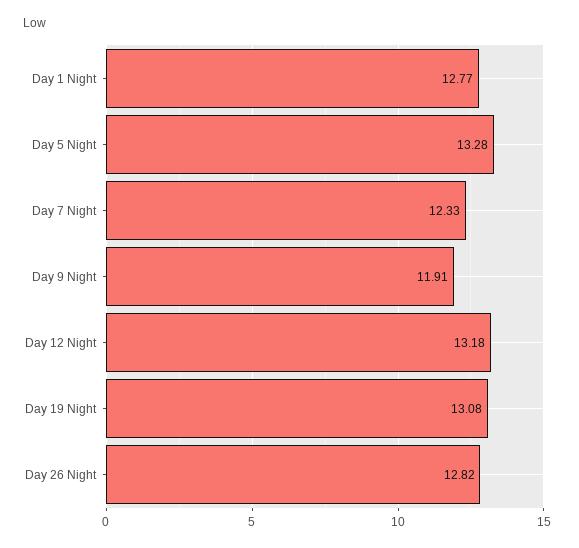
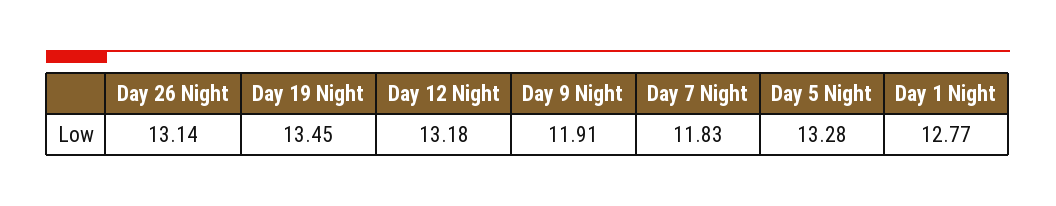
  {
    "Day 1 Night": 12.77,
    "Day 5 Night": 13.28,
-   "Day 7 Night": 12.33,
+   "Day 7 Night": 11.83,
    "Day 9 Night": 11.91,
    "Day 12 Night": 13.18,
-   "Day 19 Night": 13.08,
+   "Day 19 Night": 13.45,
-   "Day 26 Night": 12.82
+   "Day 26 Night": 13.14
  }

